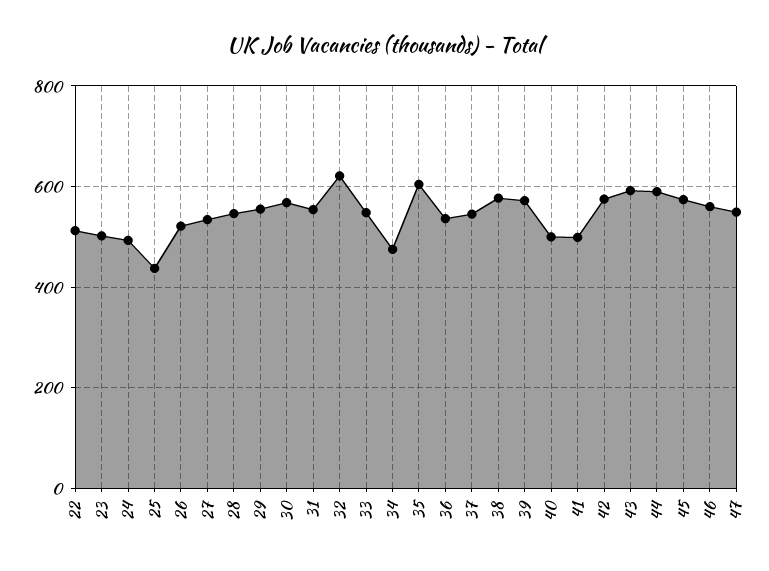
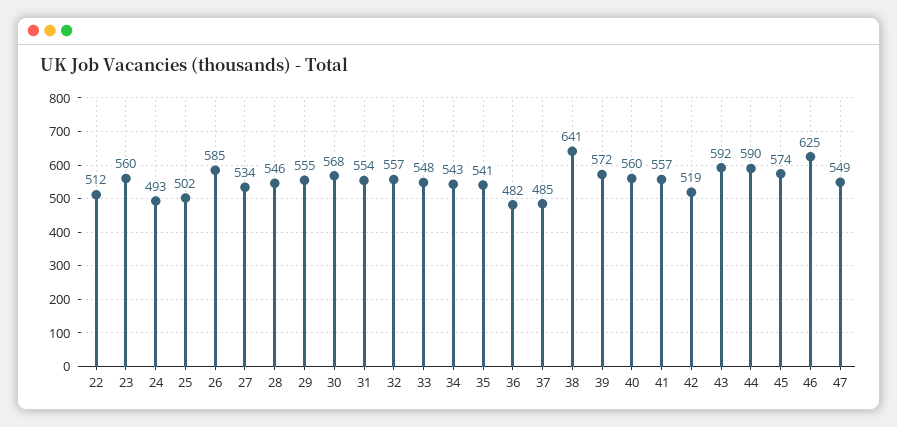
  {
    "22": 512,
-   "23": 500,
+   "23": 560,
    "24": 493,
-   "25": 440,
+   "25": 502,
-   "26": 520,
+   "26": 585,
    "27": 534,
    "28": 546,
    "29": 555,
    "30": 568,
    "31": 554,
-   "32": 620,
+   "32": 557,
    "33": 548,
-   "34": 480,
+   "34": 543,
-   "35": 600,
+   "35": 541,
-   "36": 540,
+   "36": 482,
-   "37": 540,
+   "37": 485,
-   "38": 580,
+   "38": 641,
    "39": 572,
-   "40": 500,
+   "40": 560,
-   "41": 500,
+   "41": 557,
-   "42": 580,
+   "42": 519,
    "43": 592,
    "44": 590,
    "45": 574,
-   "46": 560,
+   "46": 625,
    "47": 549
  }

